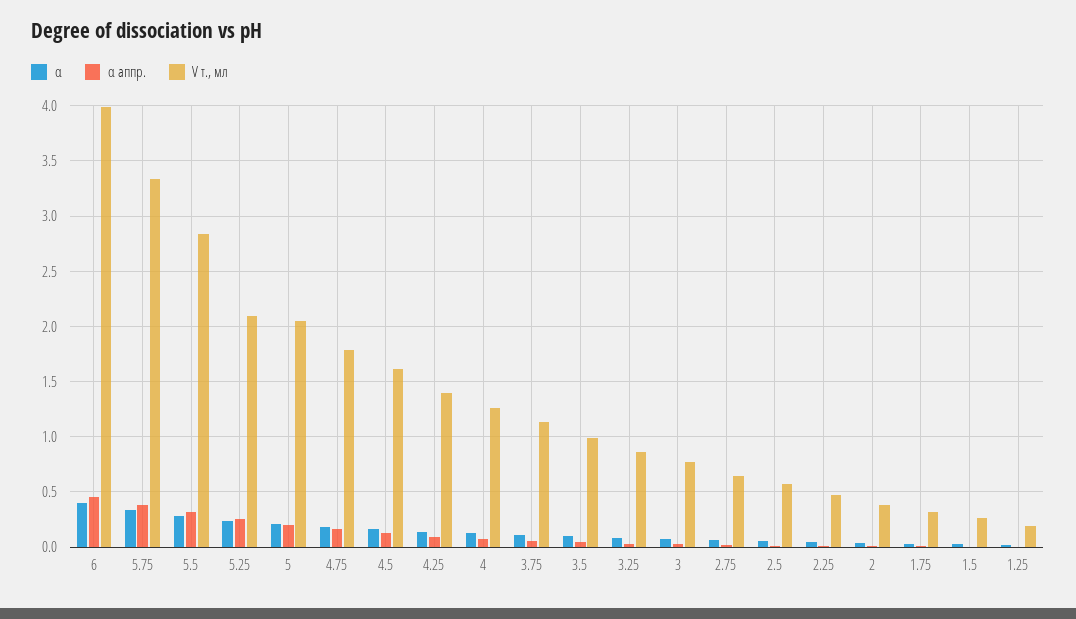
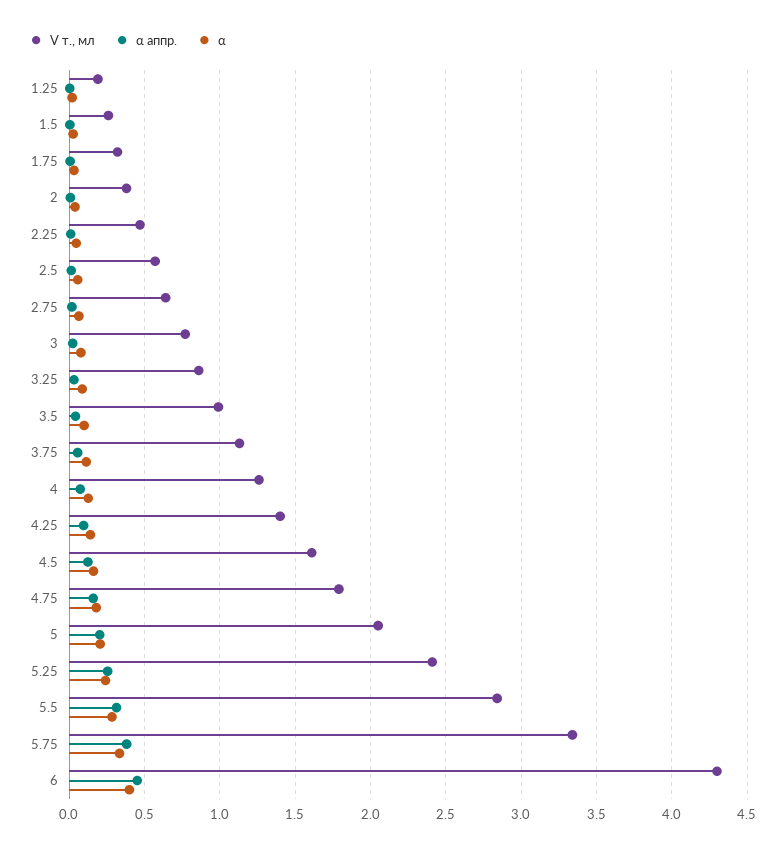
  {
    "α": {
      "6": 0.4,
      "5.75": 0.35,
      "5.5": 0.3,
      "5.25": 0.25,
      "5": 0.2,
      "4.75": 0.2,
      "4.5": 0.15,
      "4.25": 0.15,
      "4": 0.15,
      "3.75": 0.1,
      "3.5": 0.1,
      "3.25": 0.1,
      "3": 0.1,
      "2.75": 0.05,
      "2.5": 0.05,
      "2.25": 0.05,
      "2": 0.05,
      "1.75": 0.05,
      "1.5": 0.05,
      "1.25": 0
    },
    "α аппр.": {
      "6": 0.45,
      "5.75": 0.4,
      "5.5": 0.3,
      "5.25": 0.25,
      "5": 0.2,
      "4.75": 0.15,
      "4.5": 0.1,
      "4.25": 0.1,
      "4": 0.05,
      "3.75": 0.05,
      "3.5": 0.05,
      "3.25": 0.05,
      "3": 0,
      "2.75": 0,
      "2.5": 0,
      "2.25": 0,
      "2": 0,
      "1.75": 0,
      "1.5": 0,
      "1.25": 0
    },
    "V т., мл": {
-     "6": 4,
+     "6": 4.3,
      "5.75": 3.35,
      "5.5": 2.85,
-     "5.25": 2.1,
+     "5.25": 2.4,
      "5": 2.05,
      "4.75": 1.8,
      "4.5": 1.6,
      "4.25": 1.4,
      "4": 1.25,
      "3.75": 1.15,
      "3.5": 1,
      "3.25": 0.85,
      "3": 0.75,
      "2.75": 0.65,
      "2.5": 0.55,
      "2.25": 0.45,
      "2": 0.4,
      "1.75": 0.3,
      "1.5": 0.25,
      "1.25": 0.2
    }
  }

